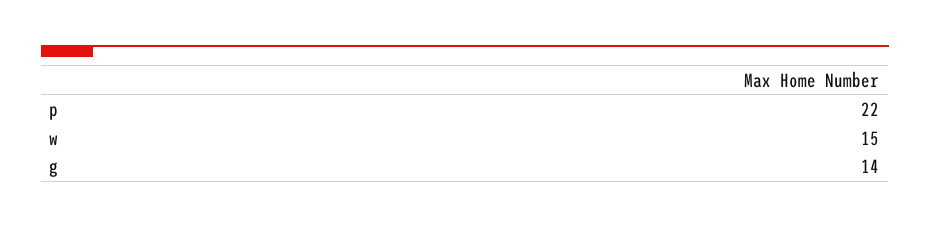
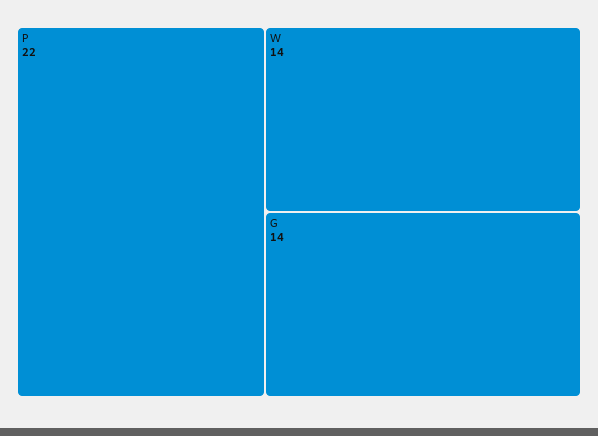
  {
    "p": 22,
-   "w": 15,
+   "w": 14,
    "g": 14
  }

